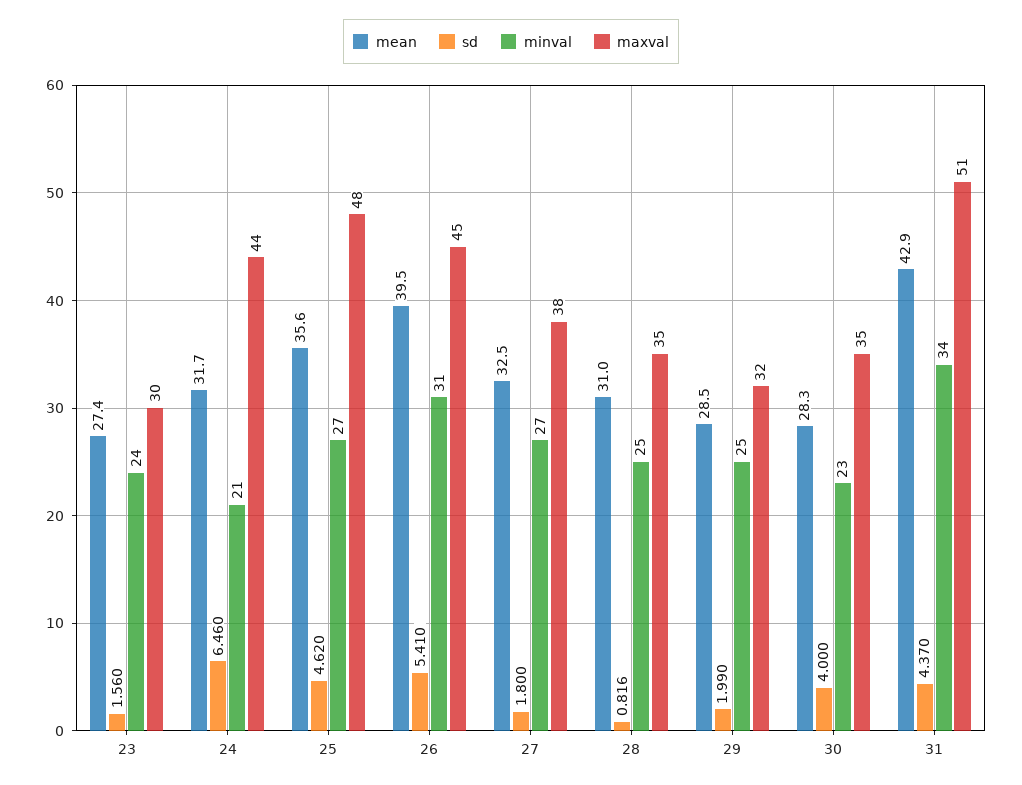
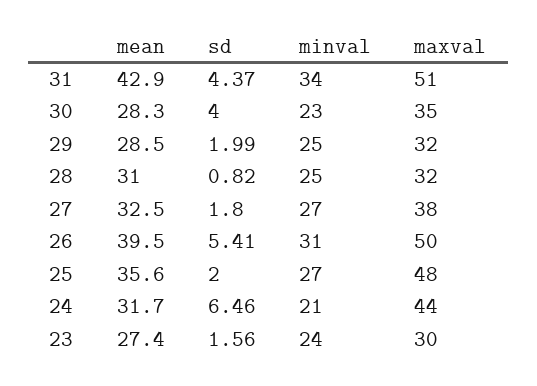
  {
    "mean": {
      "23": 27.4,
      "24": 31.7,
      "25": 35.6,
      "26": 39.5,
      "27": 32.5,
      "28": 31,
      "29": 28.5,
      "30": 28.3,
      "31": 42.9
    },
    "sd": {
      "23": 1.56,
      "24": 6.46,
-     "25": 4.62,
+     "25": 2,
      "26": 5.41,
      "27": 1.8,
      "28": 0.816,
      "29": 1.99,
      "30": 4,
      "31": 4.37
    },
    "minval": {
      "23": 24,
      "24": 21,
      "25": 27,
      "26": 31,
      "27": 27,
      "28": 25,
      "29": 25,
      "30": 23,
      "31": 34
    },
    "maxval": {
      "23": 30,
      "24": 44,
      "25": 48,
-     "26": 45,
+     "26": 50,
      "27": 38,
-     "28": 35,
+     "28": 32,
      "29": 32,
      "30": 35,
      "31": 51
    }
  }

